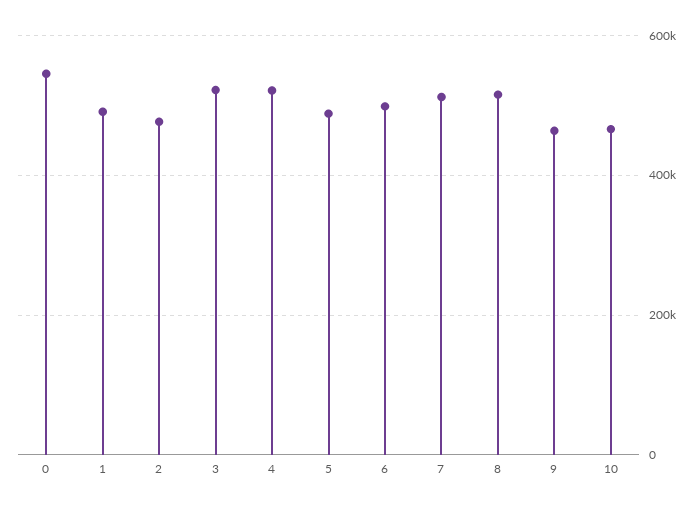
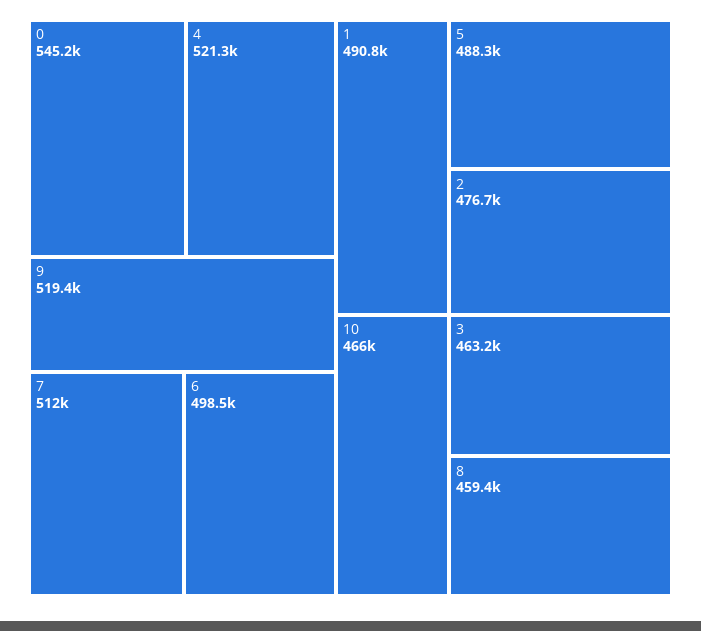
  {
    "0": 545200,
    "1": 490800,
    "2": 476700,
-   "3": 520000,
+   "3": 463200,
    "4": 521300,
    "5": 488300,
    "6": 498500,
    "7": 512000,
-   "8": 520000,
+   "8": 459400,
-   "9": 460000,
+   "9": 519400,
    "10": 466000
  }

